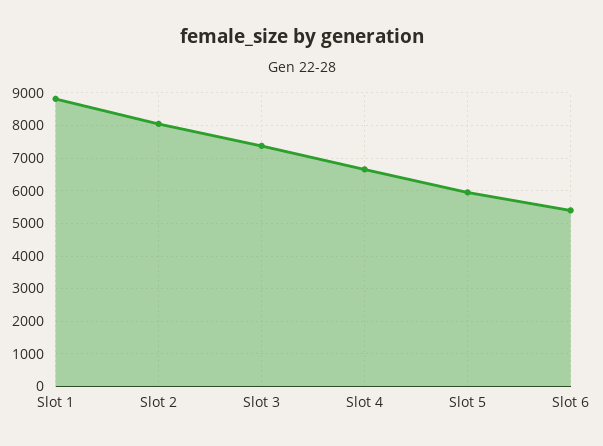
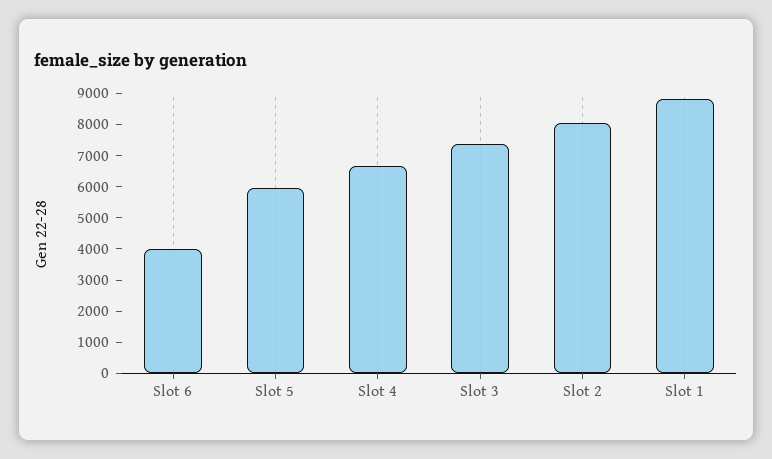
  {
    "Slot 1": 8800,
    "Slot 2": 8000,
    "Slot 3": 7400,
    "Slot 4": 6600,
    "Slot 5": 6000,
-   "Slot 6": 5400
+   "Slot 6": 4000
  }

